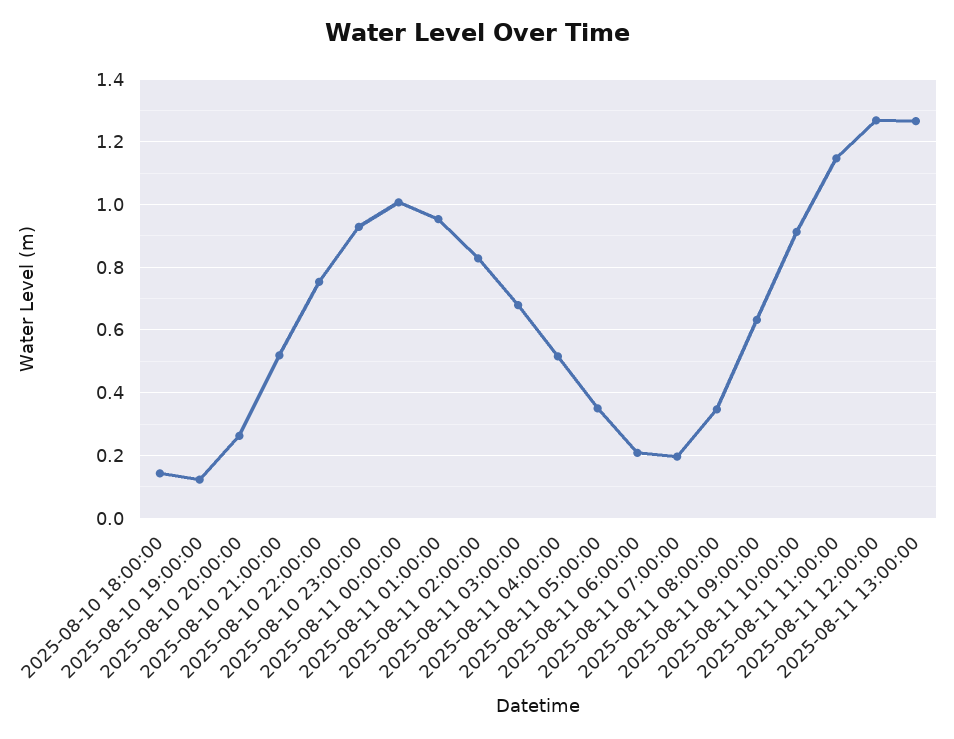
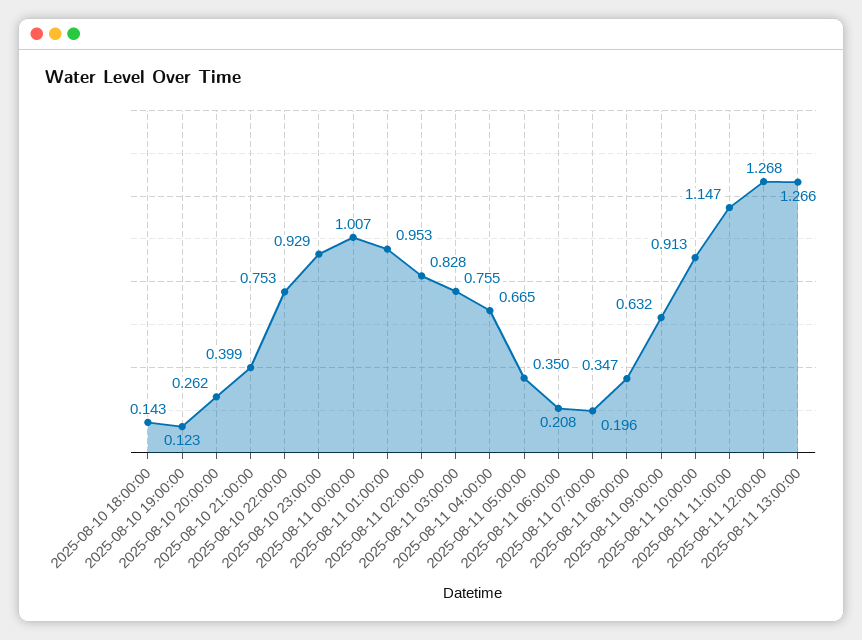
  {
    "2025-08-10 18:00:00": 0.143,
    "2025-08-10 19:00:00": 0.123,
    "2025-08-10 20:00:00": 0.262,
-   "2025-08-10 21:00:00": 0.52,
+   "2025-08-10 21:00:00": 0.399,
    "2025-08-10 22:00:00": 0.753,
    "2025-08-10 23:00:00": 0.929,
    "2025-08-11 00:00:00": 1.007,
    "2025-08-11 01:00:00": 0.953,
    "2025-08-11 02:00:00": 0.828,
-   "2025-08-11 03:00:00": 0.68,
+   "2025-08-11 03:00:00": 0.755,
-   "2025-08-11 04:00:00": 0.52,
+   "2025-08-11 04:00:00": 0.665,
    "2025-08-11 05:00:00": 0.35,
    "2025-08-11 06:00:00": 0.208,
    "2025-08-11 07:00:00": 0.196,
    "2025-08-11 08:00:00": 0.347,
    "2025-08-11 09:00:00": 0.632,
    "2025-08-11 10:00:00": 0.913,
    "2025-08-11 11:00:00": 1.147,
    "2025-08-11 12:00:00": 1.268,
    "2025-08-11 13:00:00": 1.266
  }

